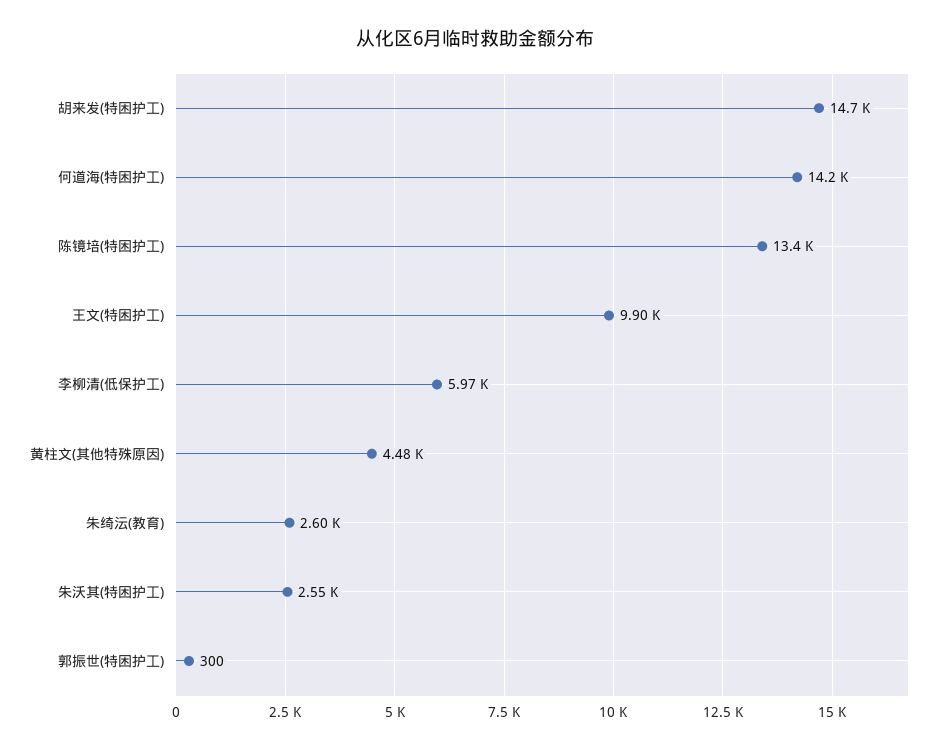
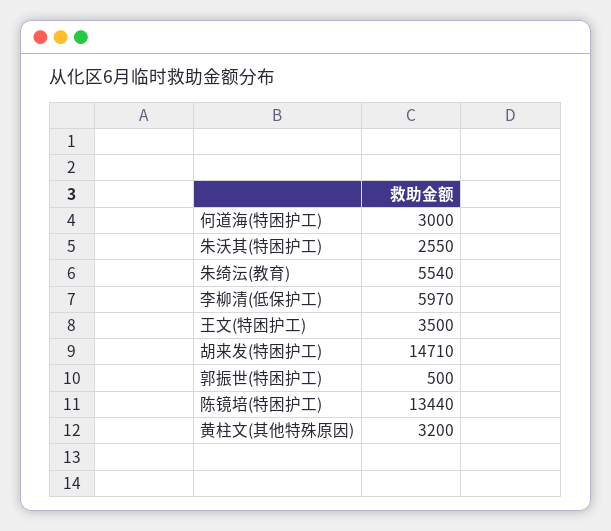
  {
    "胡来发(特困护工)": 14710,
-   "何道海(特困护工)": 14200,
+   "何道海(特困护工)": 3000,
    "陈镜培(特困护工)": 13440,
-   "王文(特困护工)": 9900,
+   "王文(特困护工)": 3500,
    "李柳清(低保护工)": 5970,
-   "黄柱文(其他特殊原因)": 4480,
+   "黄柱文(其他特殊原因)": 3200,
-   "朱绮沄(教育)": 2600,
+   "朱绮沄(教育)": 5540,
    "朱沃其(特困护工)": 2550,
-   "郭振世(特困护工)": 300
+   "郭振世(特困护工)": 500
  }

